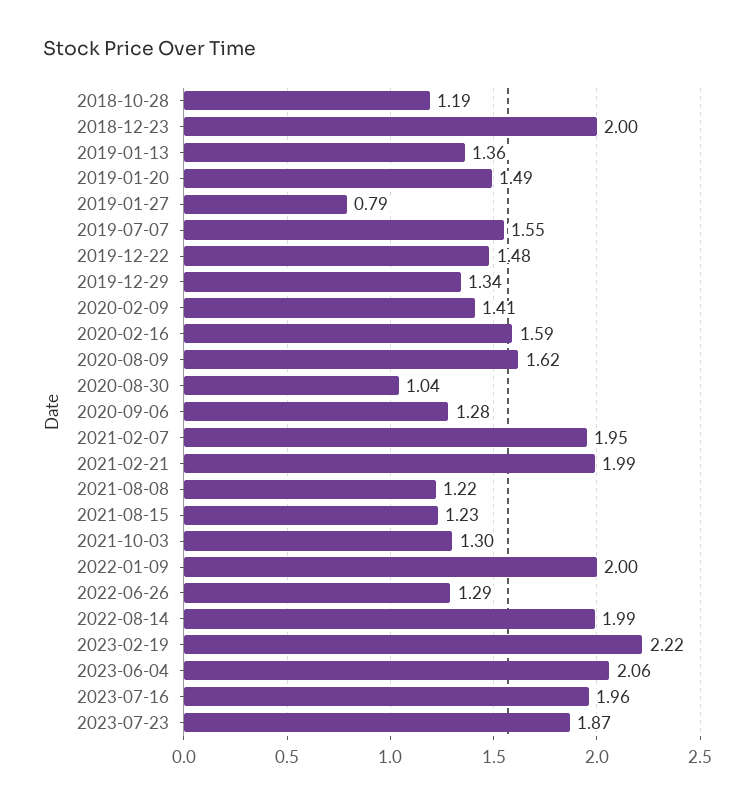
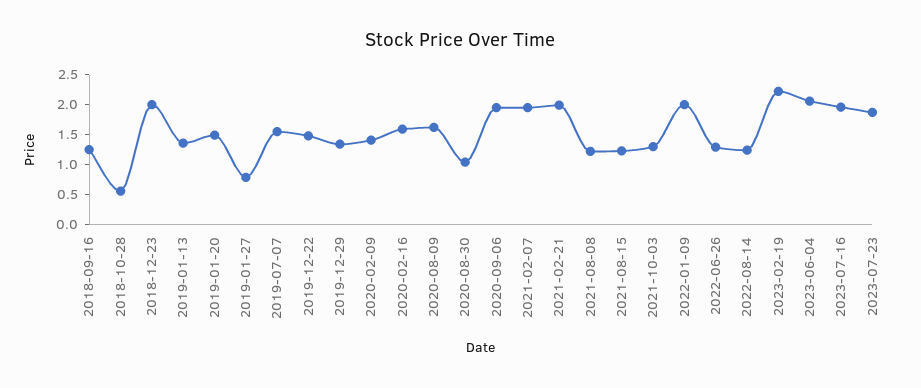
  {
-   "2018-10-28": 1.19,
+   "2018-10-28": 0.5,
    "2018-12-23": 2,
    "2019-01-13": 1.36,
    "2019-01-20": 1.49,
    "2019-01-27": 0.79,
    "2019-07-07": 1.55,
    "2019-12-22": 1.48,
    "2019-12-29": 1.34,
    "2020-02-09": 1.41,
    "2020-02-16": 1.59,
    "2020-08-09": 1.62,
    "2020-08-30": 1.04,
-   "2020-09-06": 1.28,
+   "2020-09-06": 2,
    "2021-02-07": 1.95,
    "2021-02-21": 1.99,
    "2021-08-08": 1.22,
    "2021-08-15": 1.23,
    "2021-10-03": 1.3,
    "2022-01-09": 2,
    "2022-06-26": 1.29,
-   "2022-08-14": 1.99,
+   "2022-08-14": 1.25,
    "2023-02-19": 2.22,
    "2023-06-04": 2.06,
    "2023-07-16": 1.96,
-   "2023-07-23": 1.87
+   "2023-07-23": 1.87,
+   "2018-09-16": 1.25
  }

